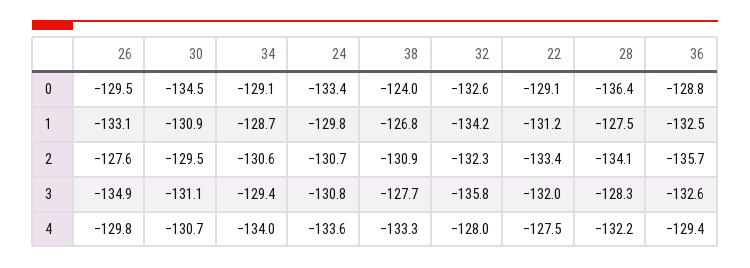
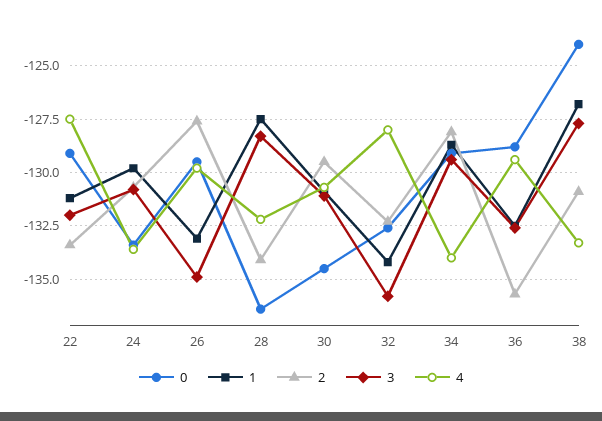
  {
    "0": {
      "26": -129.5,
      "30": -134.5,
      "34": -129.1,
      "24": -133.4,
      "38": -124,
      "32": -132.6,
      "22": -129.1,
      "28": -136.4,
      "36": -128.8
    },
    "1": {
      "26": -133.1,
      "30": -130.9,
      "34": -128.7,
      "24": -129.8,
      "38": -126.8,
      "32": -134.2,
      "22": -131.2,
      "28": -127.5,
      "36": -132.5
    },
    "2": {
      "26": -127.6,
      "30": -129.5,
-     "34": -130.6,
+     "34": -128,
      "24": -130.7,
      "38": -130.9,
      "32": -132.3,
      "22": -133.4,
      "28": -134.1,
      "36": -135.7
    },
    "3": {
      "26": -134.9,
      "30": -131.1,
      "34": -129.4,
      "24": -130.8,
      "38": -127.7,
      "32": -135.8,
      "22": -132,
      "28": -128.3,
      "36": -132.6
    },
    "4": {
      "26": -129.8,
      "30": -130.7,
      "34": -134,
      "24": -133.6,
      "38": -133.3,
      "32": -128,
      "22": -127.5,
      "28": -132.2,
      "36": -129.4
    }
  }

